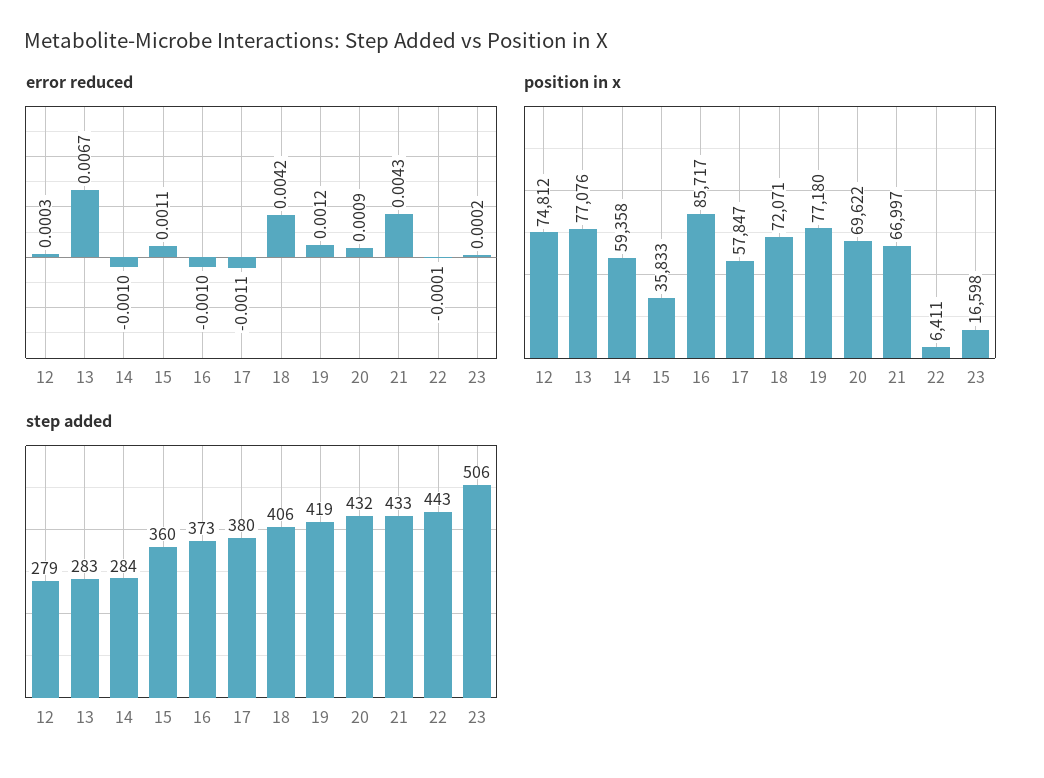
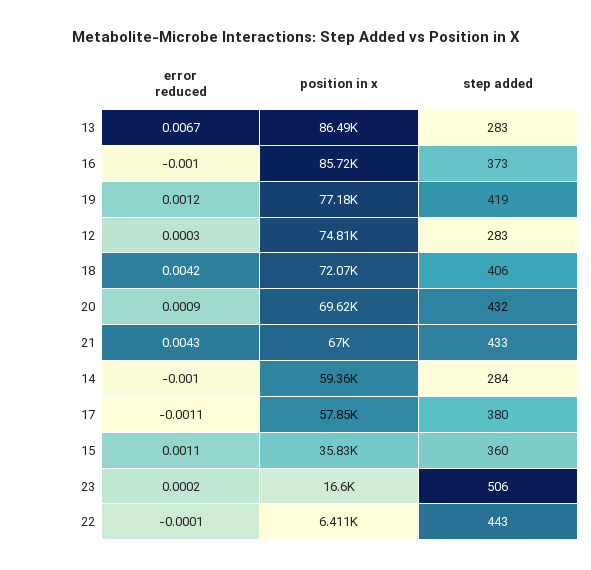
  {
    "error reduced": {
      "12": 0.0003,
      "13": 0.0067,
      "14": -0.001,
      "15": 0.0011,
      "16": -0.001,
      "17": -0.0011,
      "18": 0.0042,
      "19": 0.0012,
      "20": 0.0009,
      "21": 0.0043,
      "22": -0.0001,
      "23": 0.0002
    },
    "position in x": {
      "12": 74812,
-     "13": 77076,
+     "13": 86490,
      "14": 59358,
      "15": 35833,
      "16": 85717,
      "17": 57847,
      "18": 72071,
      "19": 77180,
      "20": 69622,
      "21": 66997,
      "22": 6411,
      "23": 16598
    },
    "step added": {
-     "12": 279,
+     "12": 283,
      "13": 283,
      "14": 284,
      "15": 360,
      "16": 373,
      "17": 380,
      "18": 406,
      "19": 419,
      "20": 432,
      "21": 433,
      "22": 443,
      "23": 506
    }
  }

